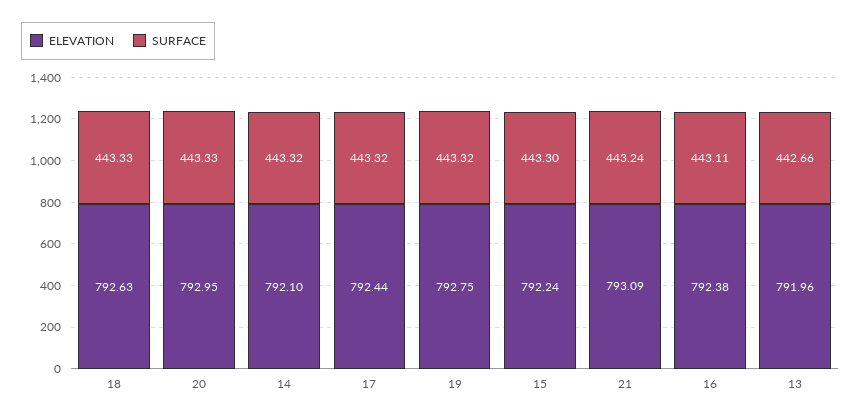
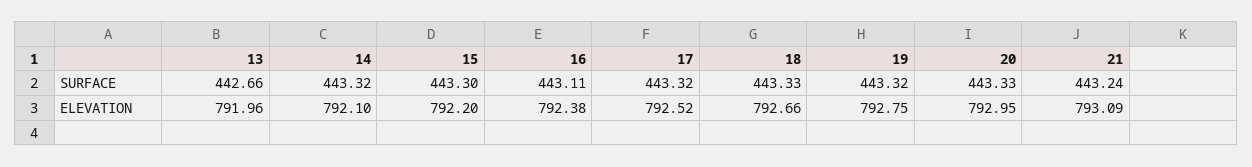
  {
    "ELEVATION": {
-     "18": 792.63,
+     "18": 792.66,
      "20": 792.95,
      "14": 792.1,
-     "17": 792.44,
+     "17": 792.52,
      "19": 792.75,
-     "15": 792.24,
+     "15": 792.2,
      "21": 793.09,
      "16": 792.38,
      "13": 791.96
    },
    "SURFACE": {
      "18": 443.33,
      "20": 443.33,
      "14": 443.32,
      "17": 443.32,
      "19": 443.32,
      "15": 443.3,
      "21": 443.24,
      "16": 443.11,
      "13": 442.66
    }
  }

